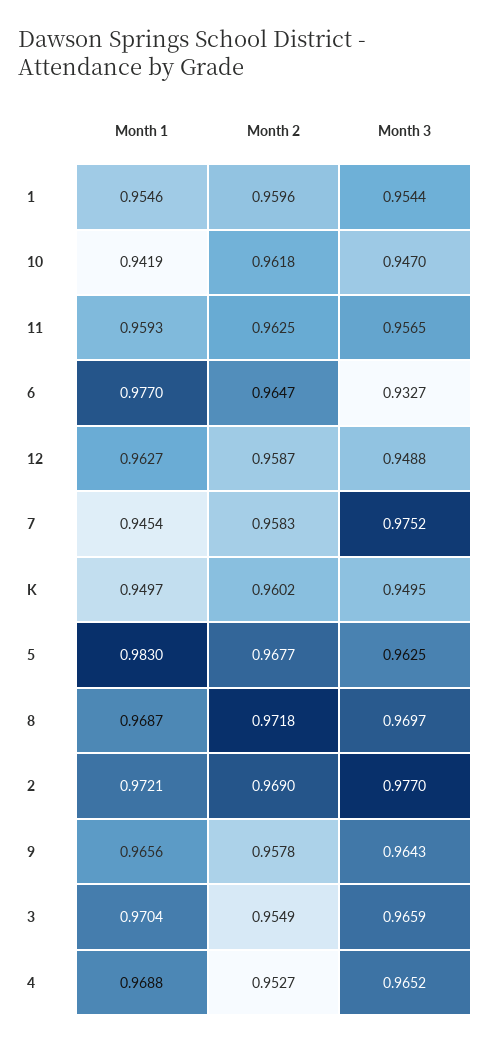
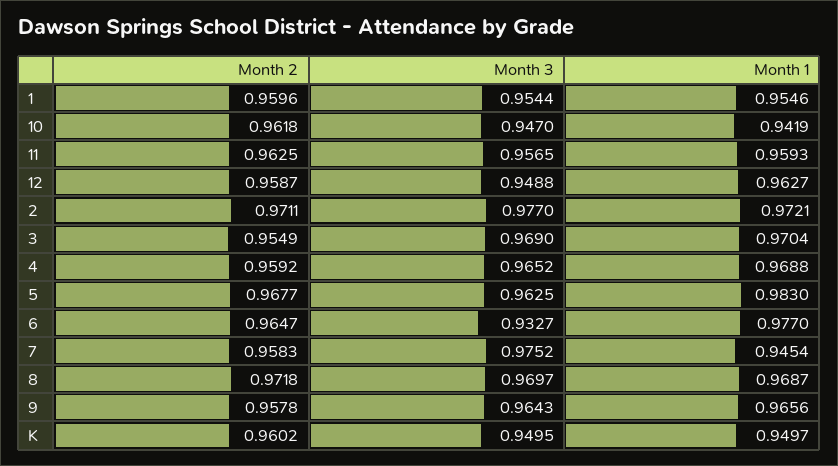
  {
    "Month 1": {
      "1": 0.9546,
      "10": 0.9419,
      "11": 0.9593,
      "6": 0.977,
      "12": 0.9627,
      "7": 0.9454,
      "K": 0.9497,
      "5": 0.983,
      "8": 0.9687,
      "2": 0.9721,
      "9": 0.9656,
      "3": 0.9704,
      "4": 0.9688
    },
    "Month 2": {
      "1": 0.9596,
      "10": 0.9618,
      "11": 0.9625,
      "6": 0.9647,
      "12": 0.9587,
      "7": 0.9583,
      "K": 0.9602,
      "5": 0.9677,
      "8": 0.9718,
-     "2": 0.969,
+     "2": 0.9711,
      "9": 0.9578,
      "3": 0.9549,
-     "4": 0.9527
+     "4": 0.9592
    },
    "Month 3": {
      "1": 0.9544,
      "10": 0.947,
      "11": 0.9565,
      "6": 0.9327,
      "12": 0.9488,
      "7": 0.9752,
      "K": 0.9495,
      "5": 0.9625,
      "8": 0.9697,
      "2": 0.977,
      "9": 0.9643,
-     "3": 0.9659,
+     "3": 0.969,
      "4": 0.9652
    }
  }

